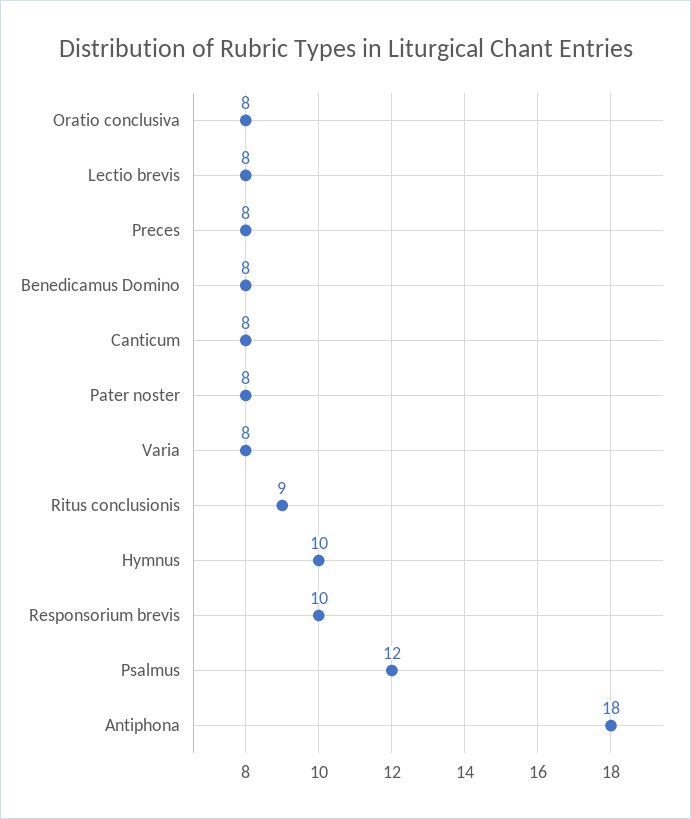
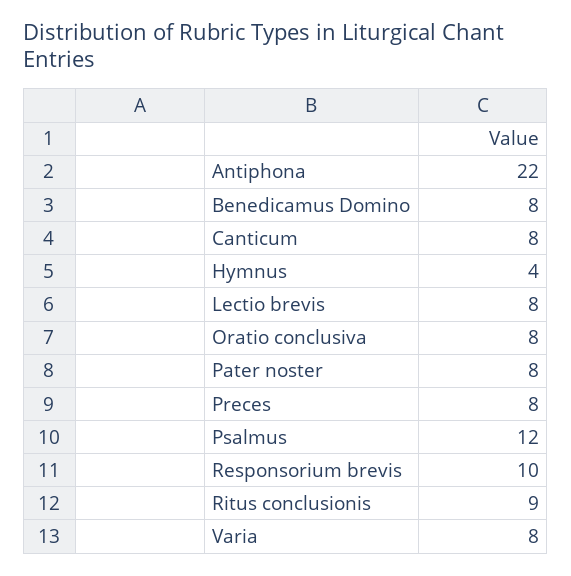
  {
    "Oratio conclusiva": 8,
    "Lectio brevis": 8,
    "Preces": 8,
    "Benedicamus Domino": 8,
    "Canticum": 8,
    "Pater noster": 8,
    "Varia": 8,
    "Ritus conclusionis": 9,
-   "Hymnus": 10,
+   "Hymnus": 4,
    "Responsorium brevis": 10,
    "Psalmus": 12,
-   "Antiphona": 18
+   "Antiphona": 22
  }

